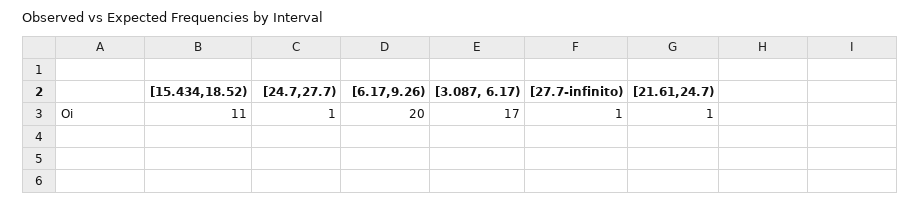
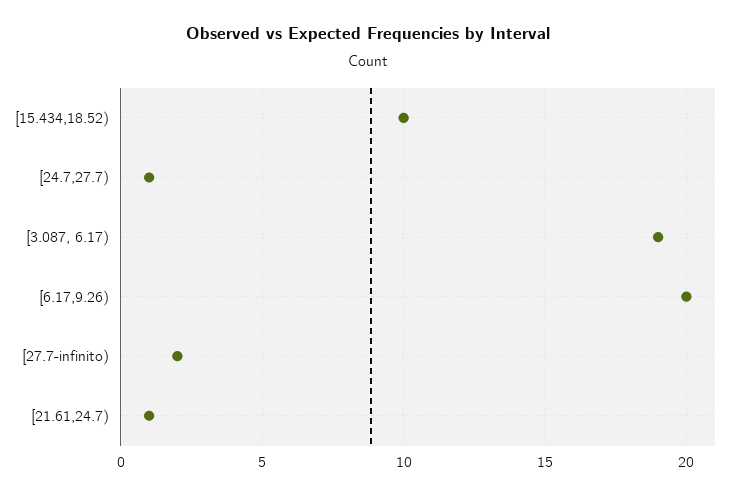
  {
-   "[15.434,18.52)": 11,
+   "[15.434,18.52)": 10,
    "[24.7,27.7)": 1,
    "[6.17,9.26)": 20,
-   "[3.087, 6.17)": 17,
+   "[3.087, 6.17)": 19,
-   "[27.7-infinito)": 1,
+   "[27.7-infinito)": 2,
    "[21.61,24.7)": 1
  }

